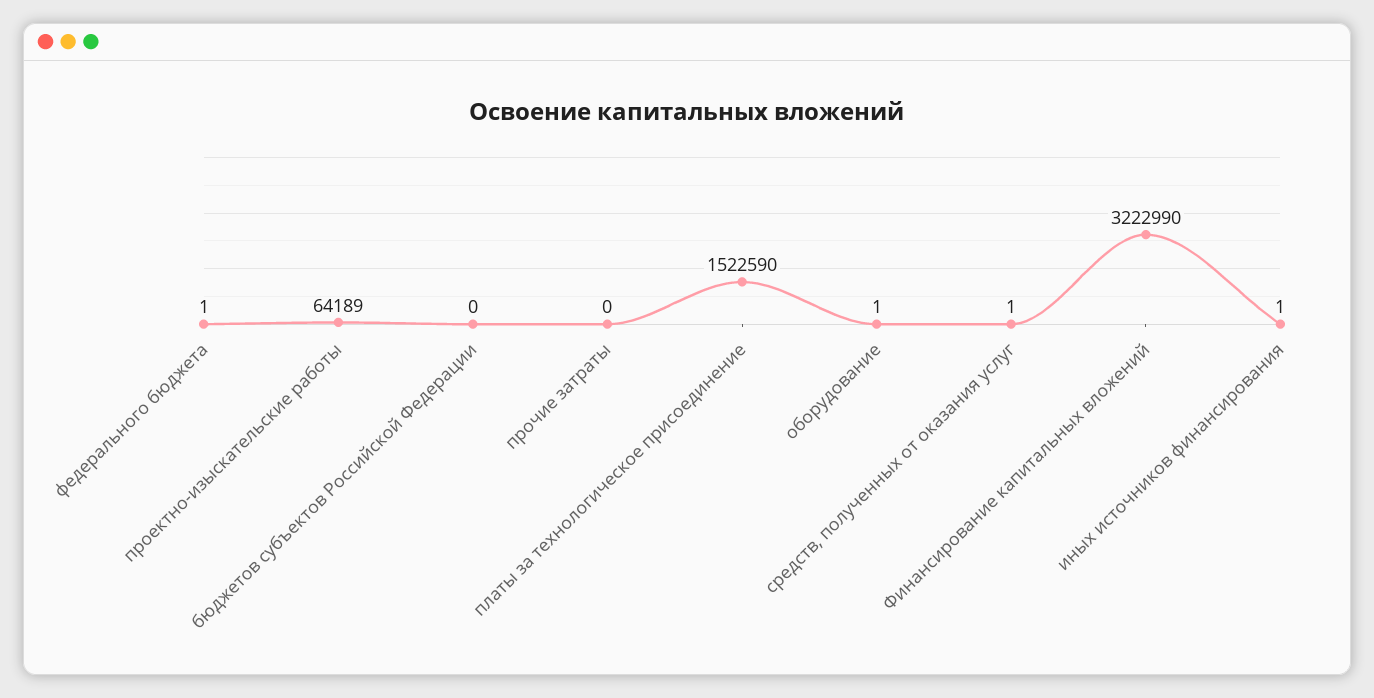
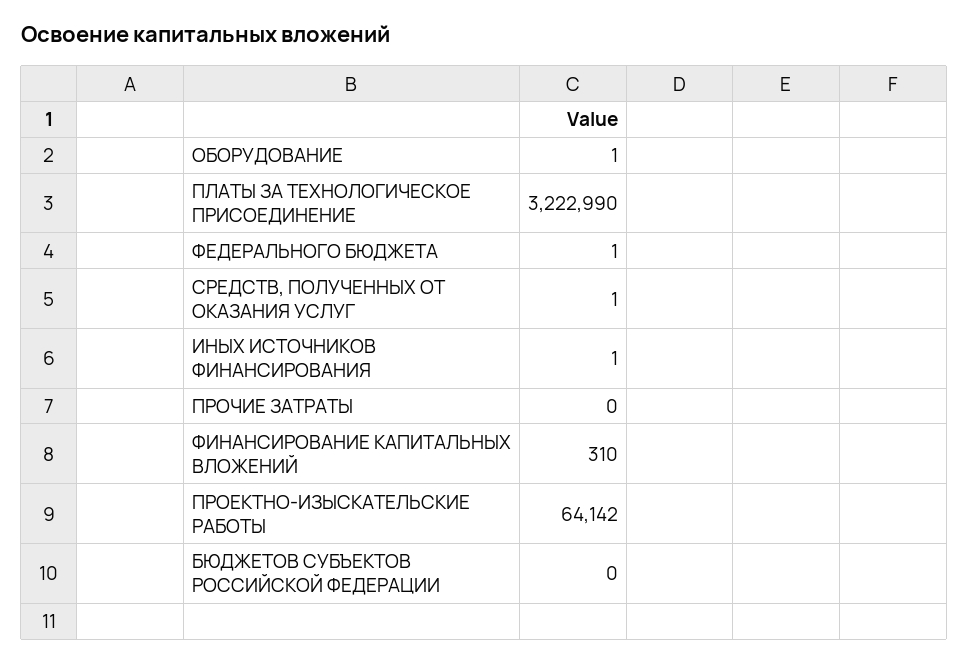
  {
    "федерального бюджета": 1,
-   "проектно-изыскательские работы": 64189,
+   "проектно-изыскательские работы": 64142,
    "бюджетов субъектов Российской Федерации": 0,
    "прочие затраты": 0,
-   "платы за технологическое присоединение": 1522590,
+   "платы за технологическое присоединение": 3222990,
    "оборудование": 1,
    "средств, полученных от оказания услуг": 1,
-   "Финансирование капитальных вложений": 3222990,
+   "Финансирование капитальных вложений": 310,
    "иных источников финансирования": 1
  }

